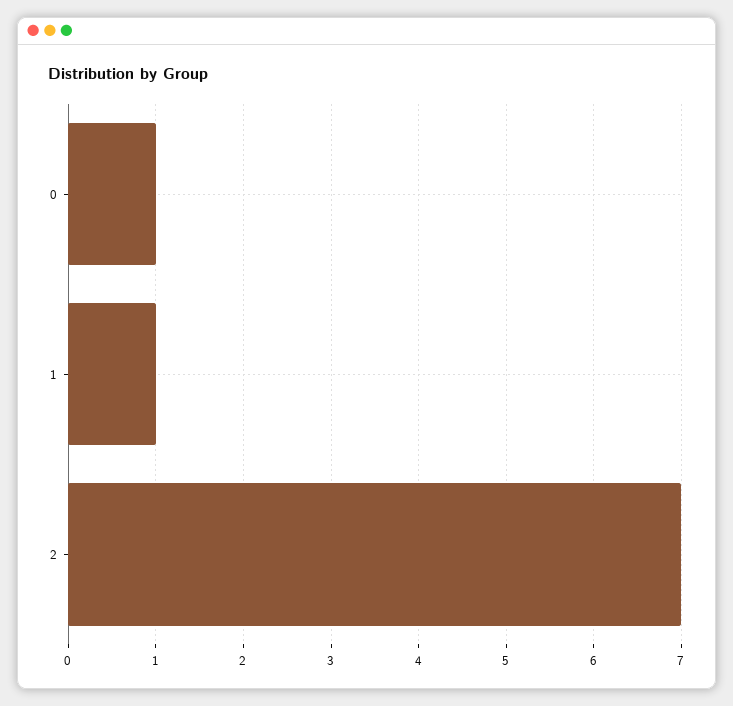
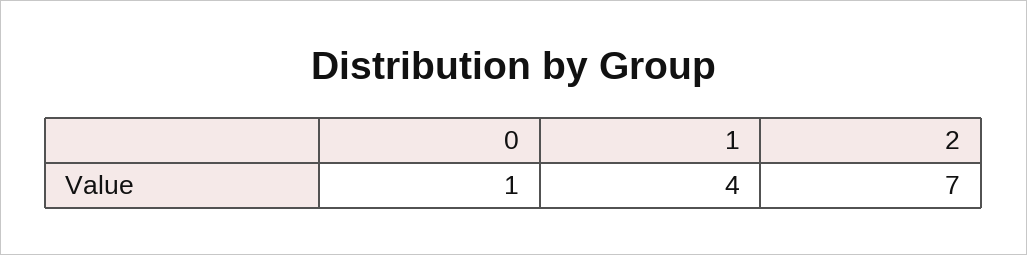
  {
    "0": 1,
-   "1": 1,
+   "1": 4,
    "2": 7
  }

